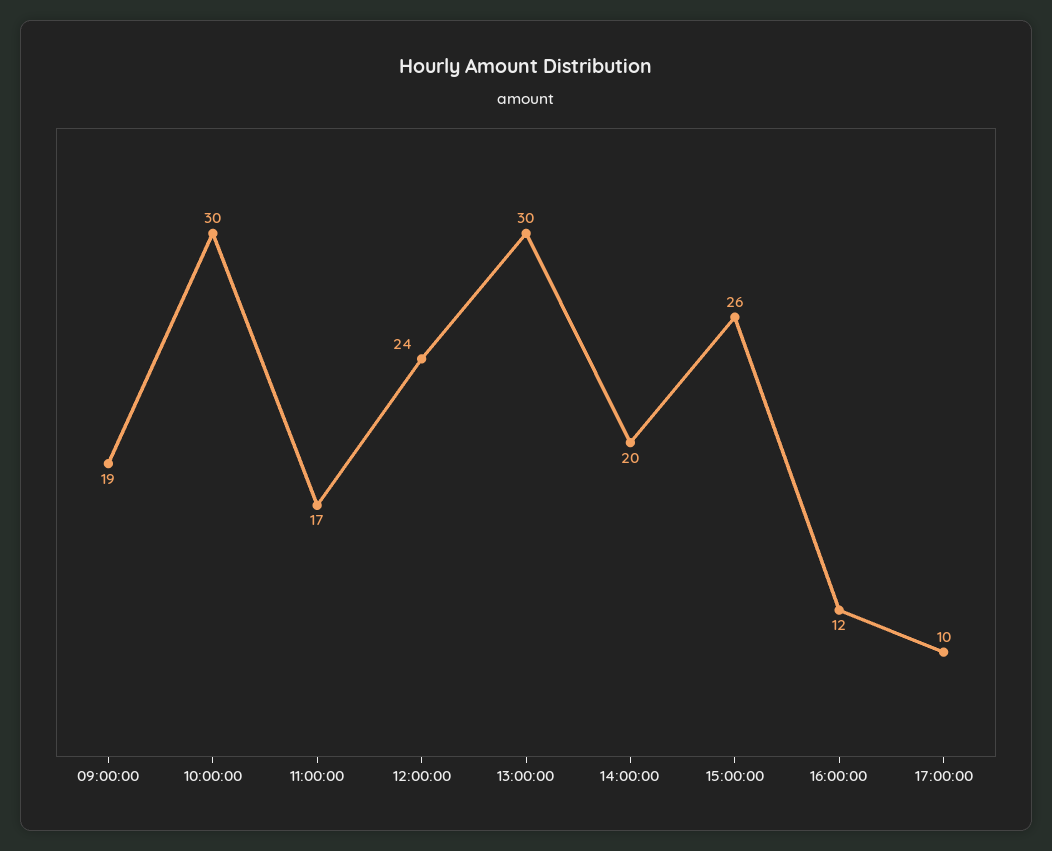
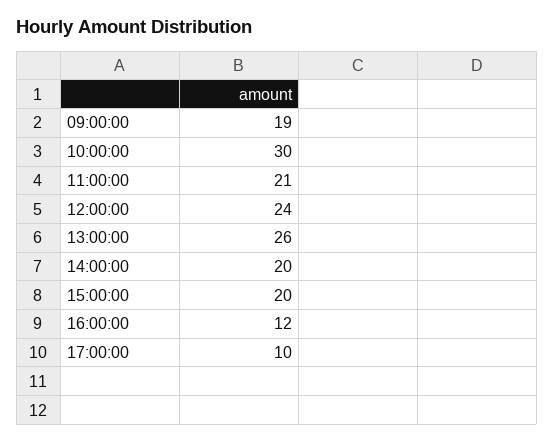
  {
    "09:00:00": 19,
    "10:00:00": 30,
-   "11:00:00": 17,
+   "11:00:00": 21,
    "12:00:00": 24,
-   "13:00:00": 30,
+   "13:00:00": 26,
    "14:00:00": 20,
-   "15:00:00": 26,
+   "15:00:00": 20,
    "16:00:00": 12,
    "17:00:00": 10
  }

